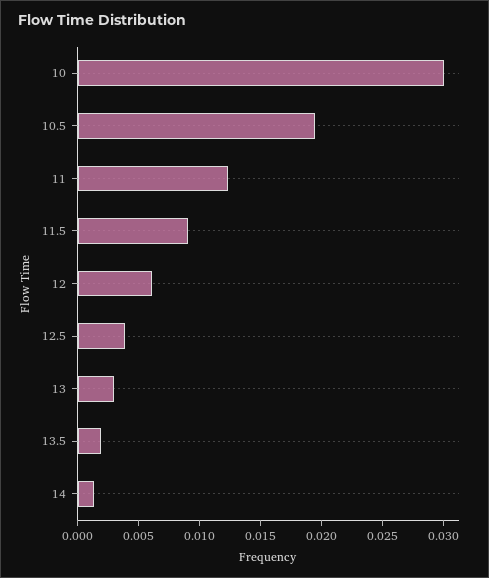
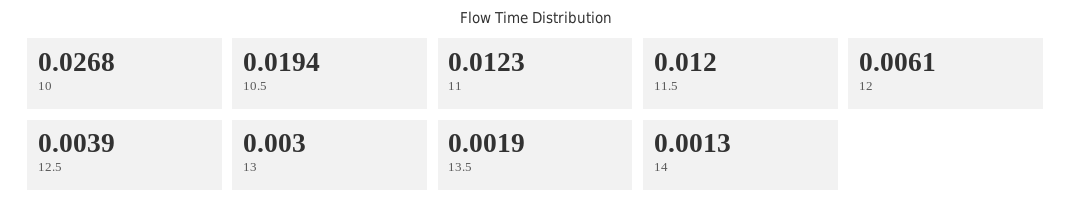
  {
-   "10": 0.03,
+   "10": 0.0268,
    "10.5": 0.0194,
    "11": 0.0123,
-   "11.5": 0.009,
+   "11.5": 0.012,
    "12": 0.0061,
    "12.5": 0.0039,
    "13": 0.003,
    "13.5": 0.0019,
    "14": 0.0013
  }

